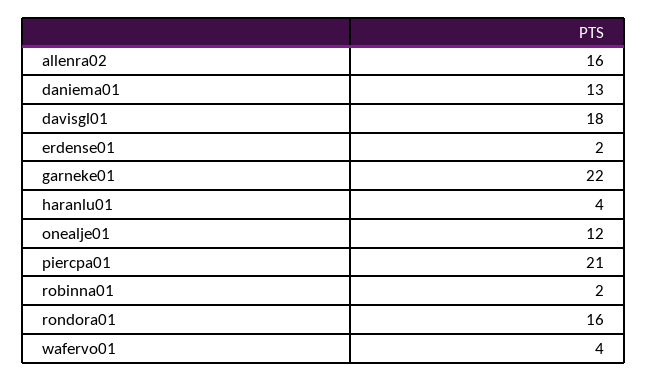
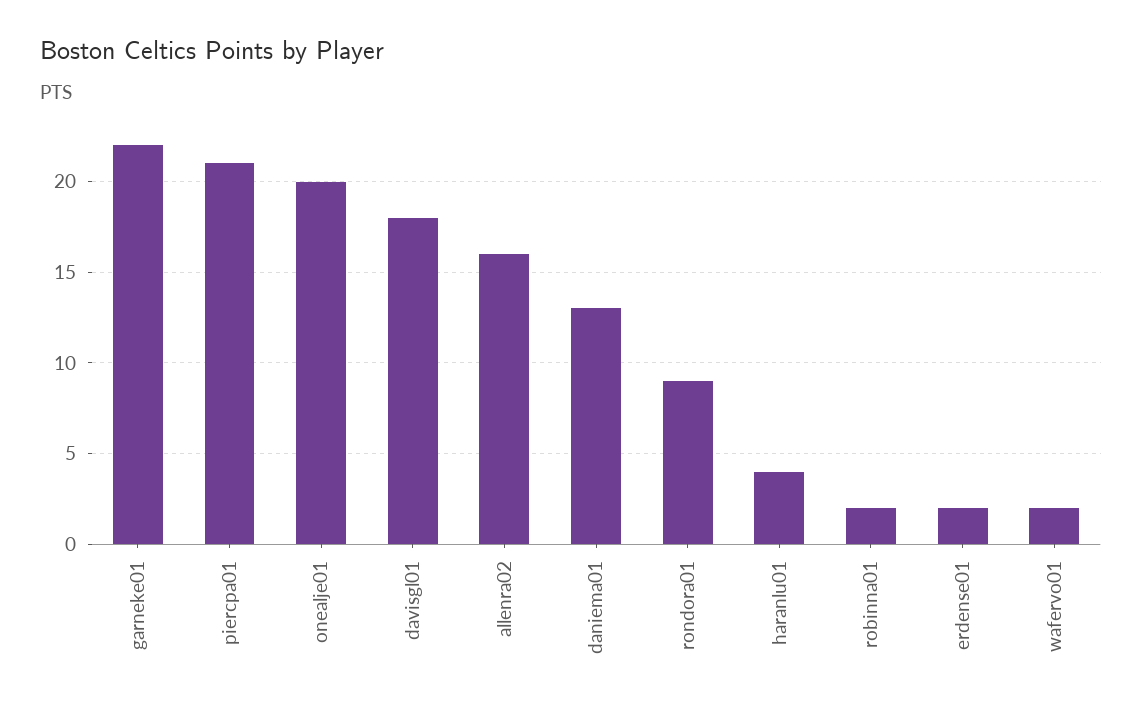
  {
    "allenra02": 16,
    "daniema01": 13,
    "davisgl01": 18,
    "erdense01": 2,
    "garneke01": 22,
    "haranlu01": 4,
-   "onealje01": 12,
+   "onealje01": 20,
    "piercpa01": 21,
    "robinna01": 2,
-   "rondora01": 16,
+   "rondora01": 9,
-   "wafervo01": 4
+   "wafervo01": 2
  }

